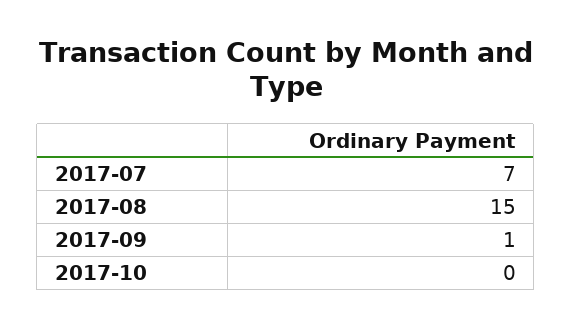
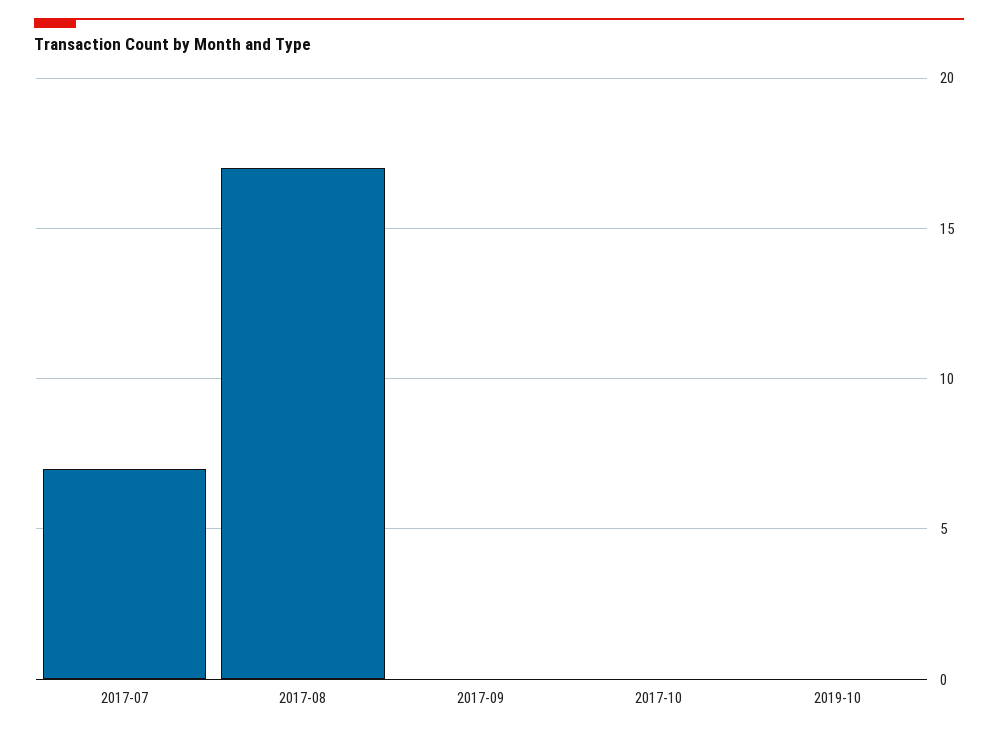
  {
    "2017-07": 7,
-   "2017-08": 15,
+   "2017-08": 17,
-   "2017-09": 1,
+   "2017-09": 0,
-   "2017-10": 0
+   "2017-10": 0,
+   "2019-10": 0
  }

